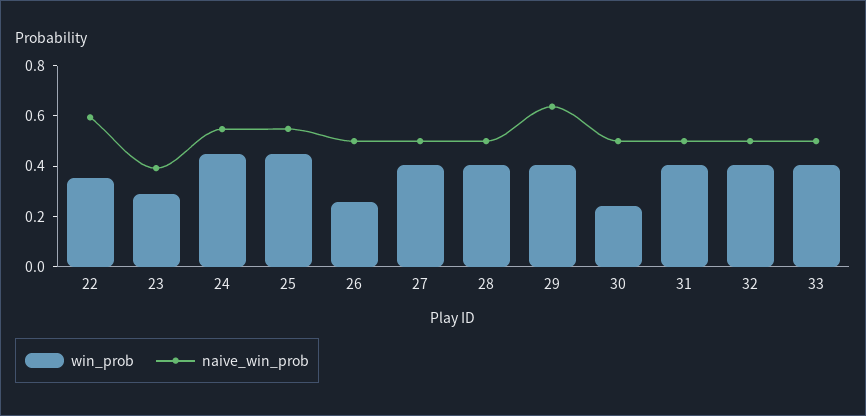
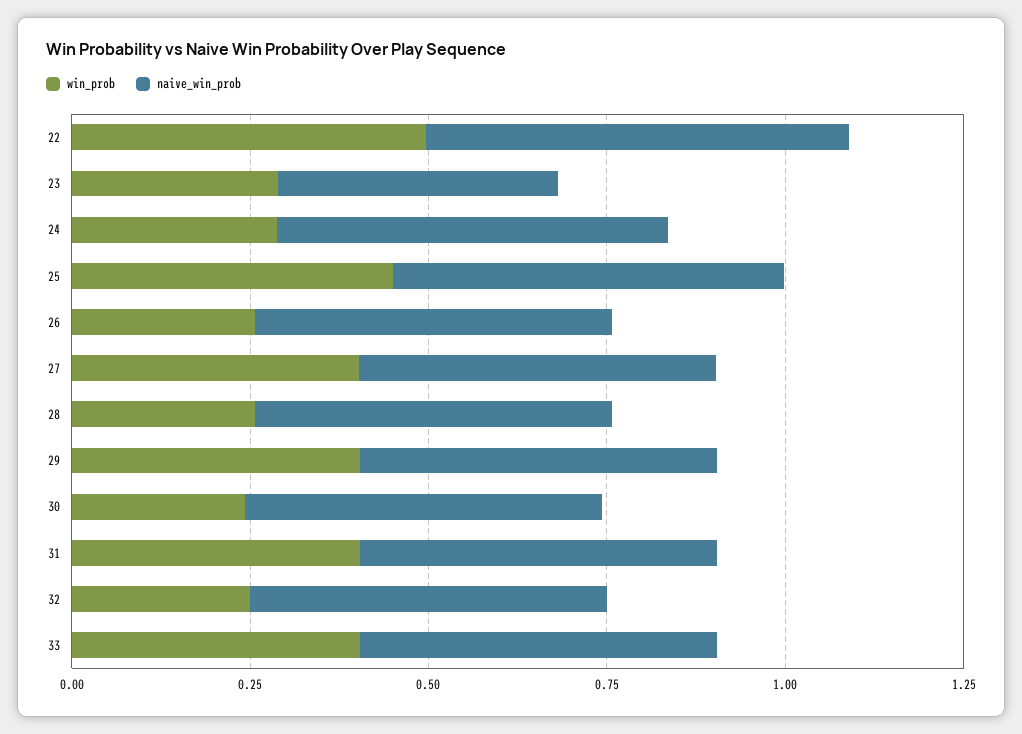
  {
    "win_prob": {
-     "22": 0.35,
+     "22": 0.5,
      "23": 0.3,
-     "24": 0.45,
+     "24": 0.3,
      "25": 0.45,
      "26": 0.25,
      "27": 0.4,
-     "28": 0.4,
+     "28": 0.25,
      "29": 0.4,
      "30": 0.25,
      "31": 0.4,
-     "32": 0.4,
+     "32": 0.25,
      "33": 0.4
    },
    "naive_win_prob": {
      "22": 0.6,
      "23": 0.4,
      "24": 0.55,
      "25": 0.55,
      "26": 0.5,
      "27": 0.5,
      "28": 0.5,
-     "29": 0.65,
+     "29": 0.5,
      "30": 0.5,
      "31": 0.5,
      "32": 0.5,
      "33": 0.5
    }
  }

